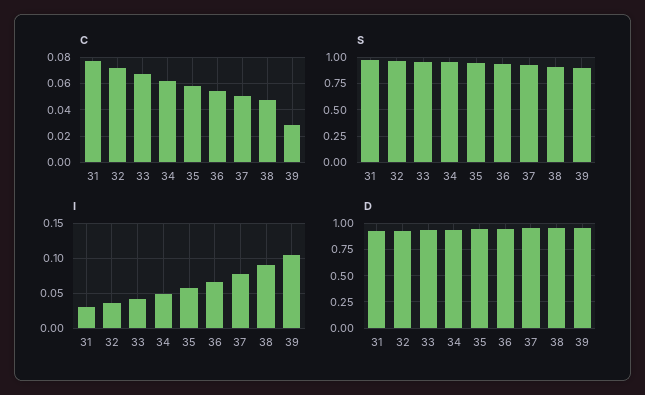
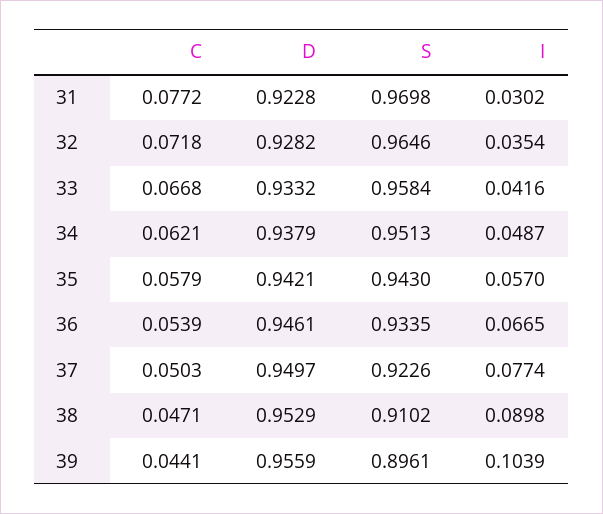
  {
    "C": {
      "31": 0.0772,
      "32": 0.0718,
      "33": 0.0668,
      "34": 0.0621,
      "35": 0.0579,
      "36": 0.0539,
      "37": 0.0503,
      "38": 0.0471,
-     "39": 0.03
+     "39": 0.0441
    },
    "S": {
      "31": 0.9698,
      "32": 0.9646,
      "33": 0.9584,
      "34": 0.9513,
      "35": 0.943,
      "36": 0.9335,
      "37": 0.9226,
      "38": 0.9102,
      "39": 0.8961
    },
    "I": {
      "31": 0.0302,
      "32": 0.0354,
      "33": 0.0416,
      "34": 0.0487,
      "35": 0.057,
      "36": 0.0665,
      "37": 0.0774,
      "38": 0.0898,
      "39": 0.1039
    },
    "D": {
      "31": 0.9228,
      "32": 0.9282,
      "33": 0.9332,
      "34": 0.9379,
      "35": 0.9421,
      "36": 0.9461,
      "37": 0.9497,
      "38": 0.9529,
      "39": 0.9559
    }
  }

